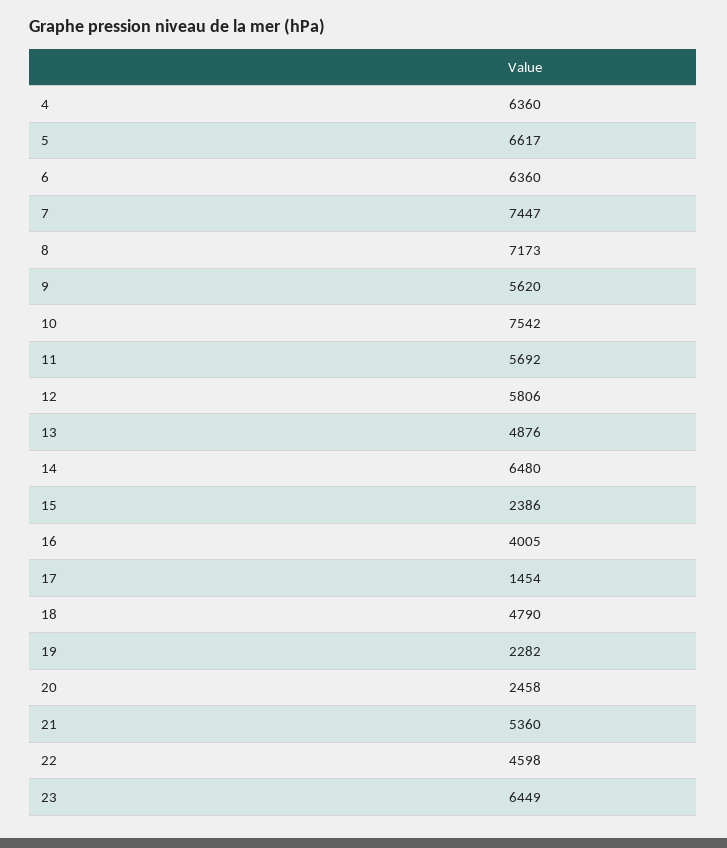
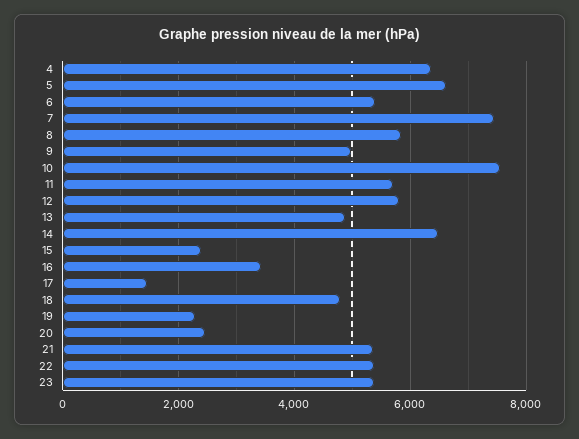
  {
    "4": 6360,
    "5": 6617,
-   "6": 6360,
+   "6": 5400,
    "7": 7447,
-   "8": 7173,
+   "8": 5800,
-   "9": 5620,
+   "9": 5000,
    "10": 7542,
    "11": 5692,
    "12": 5806,
    "13": 4876,
    "14": 6480,
    "15": 2386,
-   "16": 4005,
+   "16": 3400,
    "17": 1454,
    "18": 4790,
    "19": 2282,
    "20": 2458,
    "21": 5360,
-   "22": 4598,
+   "22": 5400,
-   "23": 6449
+   "23": 5400
  }

